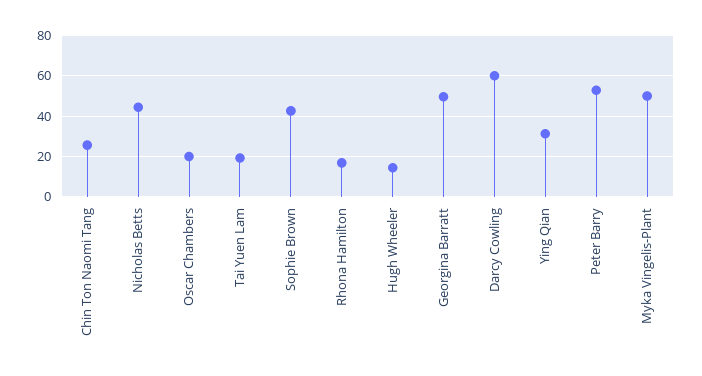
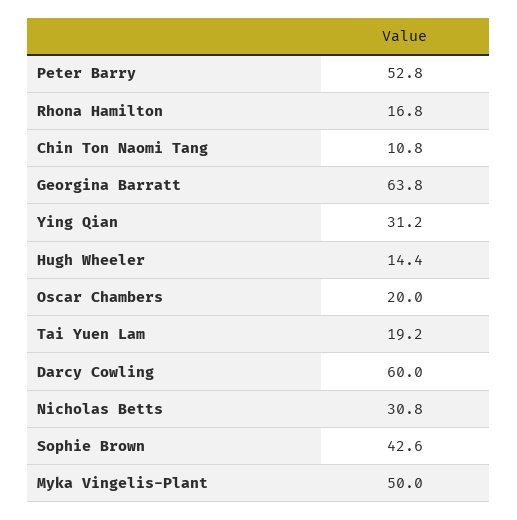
  {
-   "Chin Ton Naomi Tang": 25,
+   "Chin Ton Naomi Tang": 10.8,
-   "Nicholas Betts": 45,
+   "Nicholas Betts": 30.8,
    "Oscar Chambers": 20,
    "Tai Yuen Lam": 19.2,
    "Sophie Brown": 42.6,
    "Rhona Hamilton": 16.8,
    "Hugh Wheeler": 14.4,
-   "Georgina Barratt": 50,
+   "Georgina Barratt": 63.8,
    "Darcy Cowling": 60,
    "Ying Qian": 31.2,
    "Peter Barry": 52.8,
    "Myka Vingelis-Plant": 50
  }

